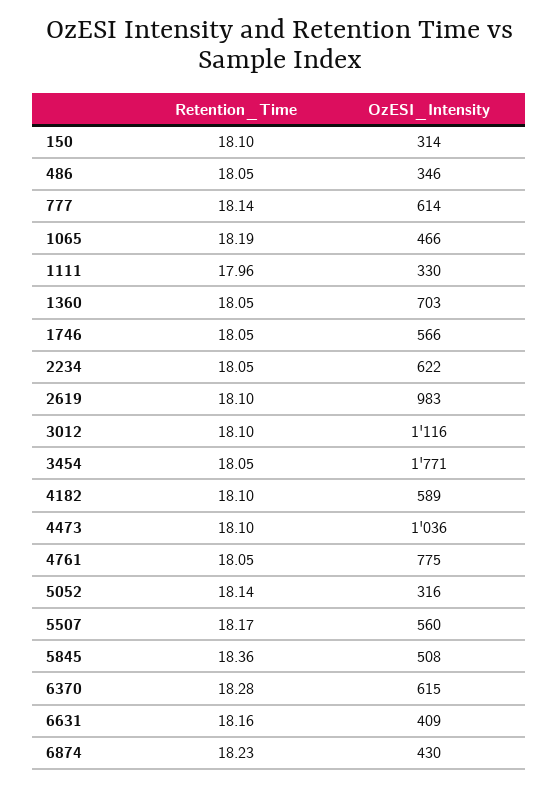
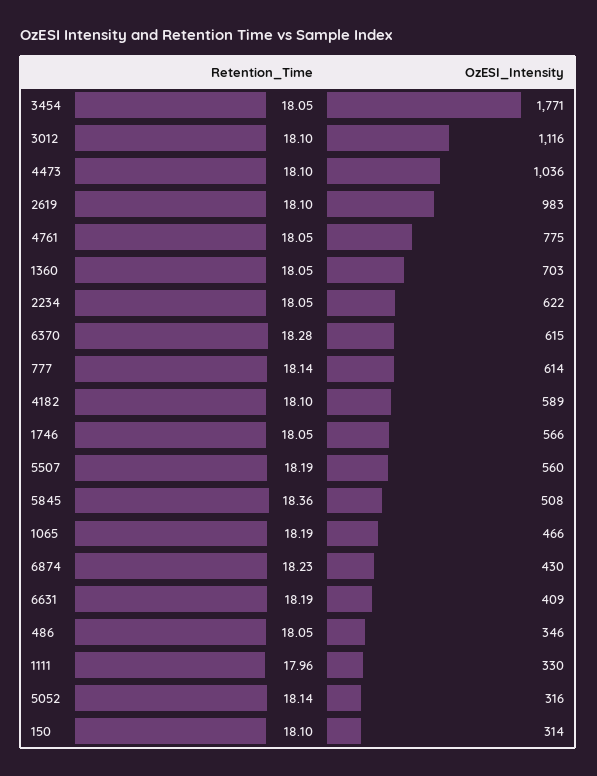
  {
    "Retention_Time": {
      "150": 18.1,
      "486": 18.05,
      "777": 18.14,
      "1065": 18.19,
      "1111": 17.96,
      "1360": 18.05,
      "1746": 18.05,
      "2234": 18.05,
      "2619": 18.1,
      "3012": 18.1,
      "3454": 18.05,
      "4182": 18.1,
      "4473": 18.1,
      "4761": 18.05,
      "5052": 18.14,
-     "5507": 18.17,
+     "5507": 18.19,
      "5845": 18.36,
      "6370": 18.28,
-     "6631": 18.16,
+     "6631": 18.19,
      "6874": 18.23
    },
    "OzESI_Intensity": {
      "150": 314,
      "486": 346,
      "777": 614,
      "1065": 466,
      "1111": 330,
      "1360": 703,
      "1746": 566,
      "2234": 622,
      "2619": 983,
      "3012": 1116,
      "3454": 1771,
      "4182": 589,
      "4473": 1036,
      "4761": 775,
      "5052": 316,
      "5507": 560,
      "5845": 508,
      "6370": 615,
      "6631": 409,
      "6874": 430
    }
  }

